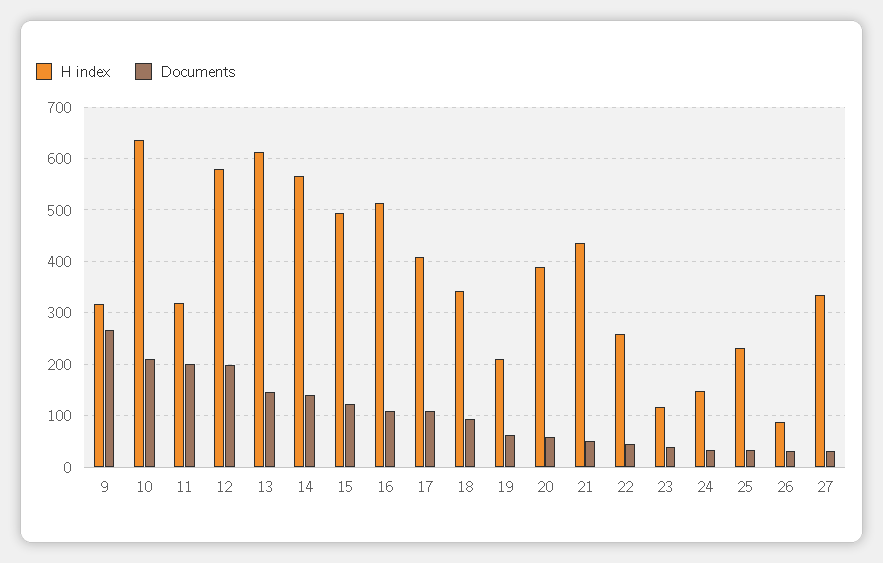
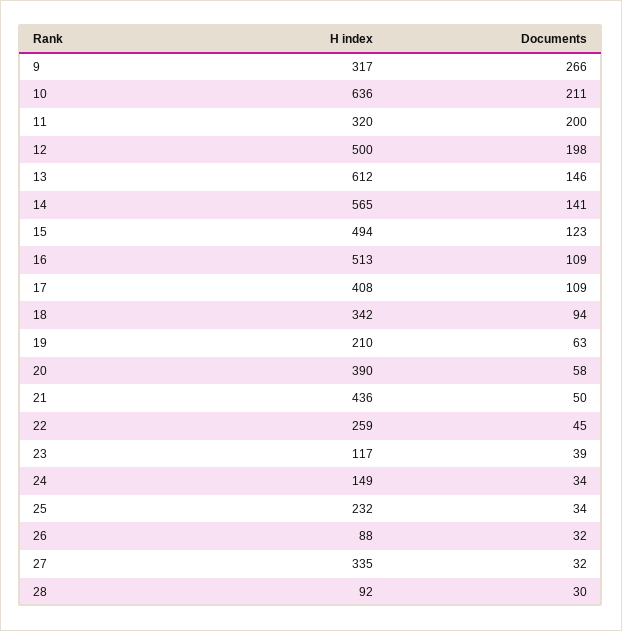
  {
    "H index": {
      "9": 317,
      "10": 636,
      "11": 320,
-     "12": 580,
+     "12": 500,
      "13": 612,
      "14": 565,
      "15": 494,
      "16": 513,
      "17": 408,
      "18": 342,
      "19": 210,
      "20": 390,
      "21": 436,
      "22": 259,
      "23": 117,
      "24": 149,
      "25": 232,
      "26": 88,
-     "27": 335
+     "27": 335,
+     "28": 92
    },
    "Documents": {
      "9": 266,
      "10": 211,
      "11": 200,
      "12": 198,
      "13": 146,
      "14": 141,
      "15": 123,
      "16": 109,
      "17": 109,
      "18": 94,
      "19": 63,
      "20": 58,
      "21": 50,
      "22": 45,
      "23": 39,
      "24": 34,
      "25": 34,
      "26": 32,
-     "27": 32
+     "27": 32,
+     "28": 30
    }
  }

